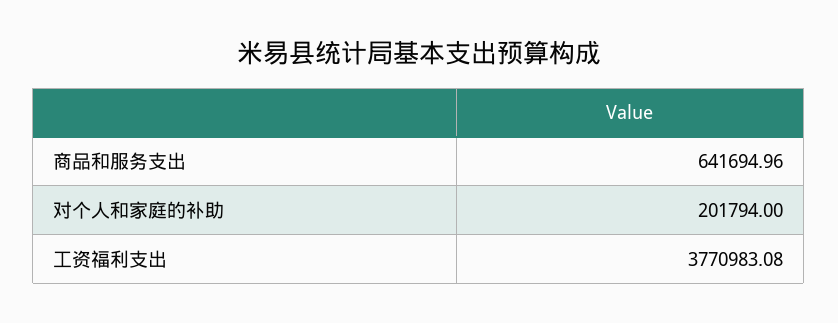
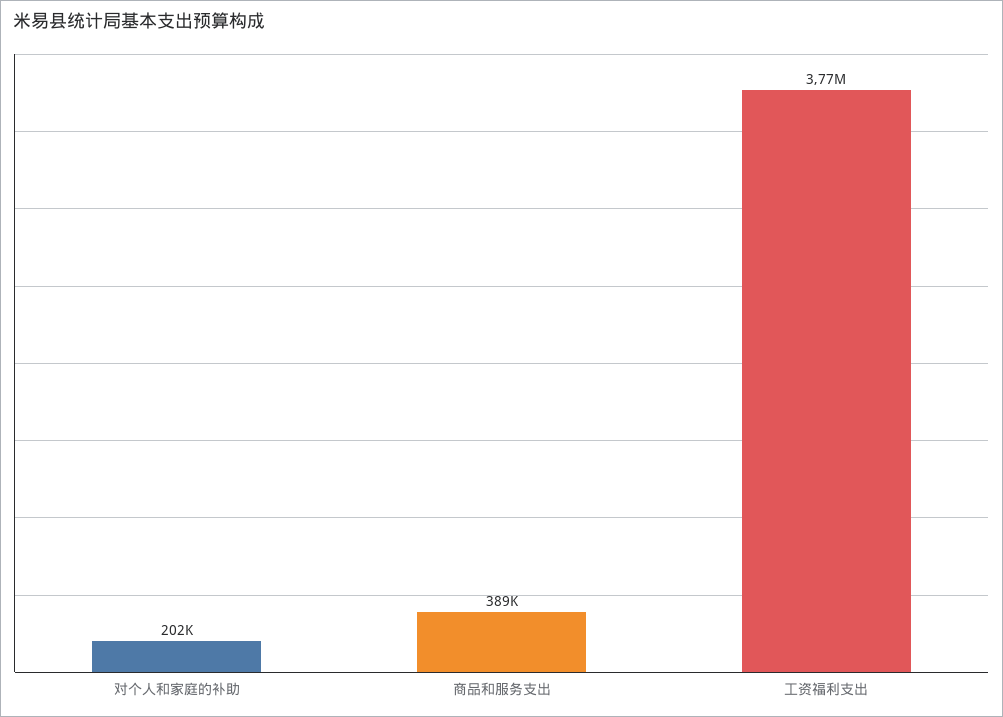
  {
-   "商品和服务支出": 641694.96,
+   "商品和服务支出": 389000,
    "对个人和家庭的补助": 201794,
    "工资福利支出": 3770983.08
  }

